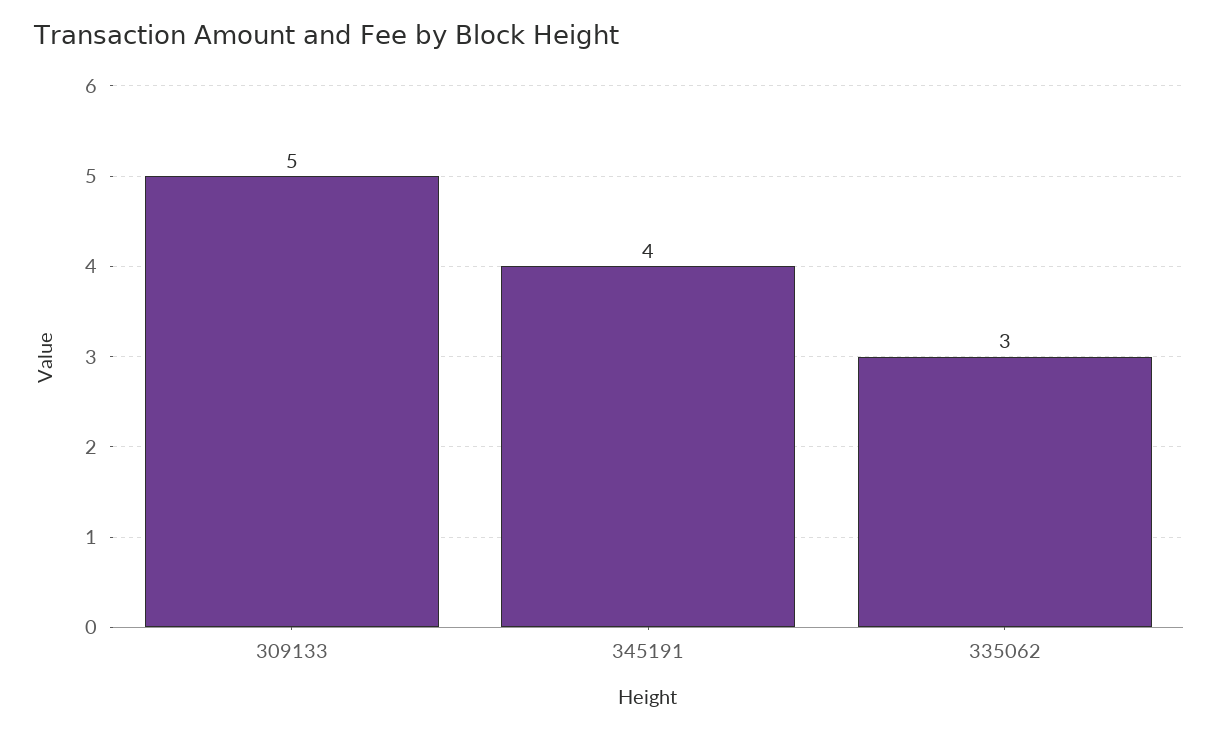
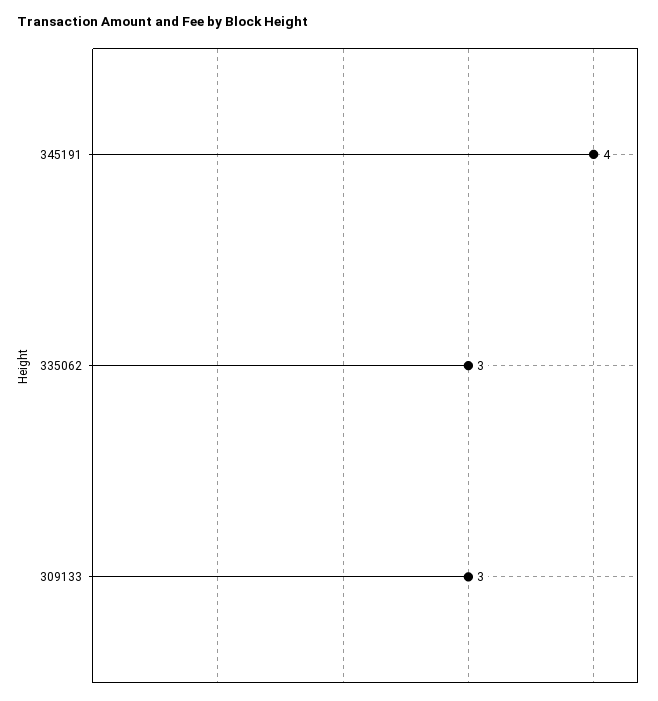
  {
-   "309133": 5,
+   "309133": 3,
    "345191": 4,
    "335062": 3
  }

